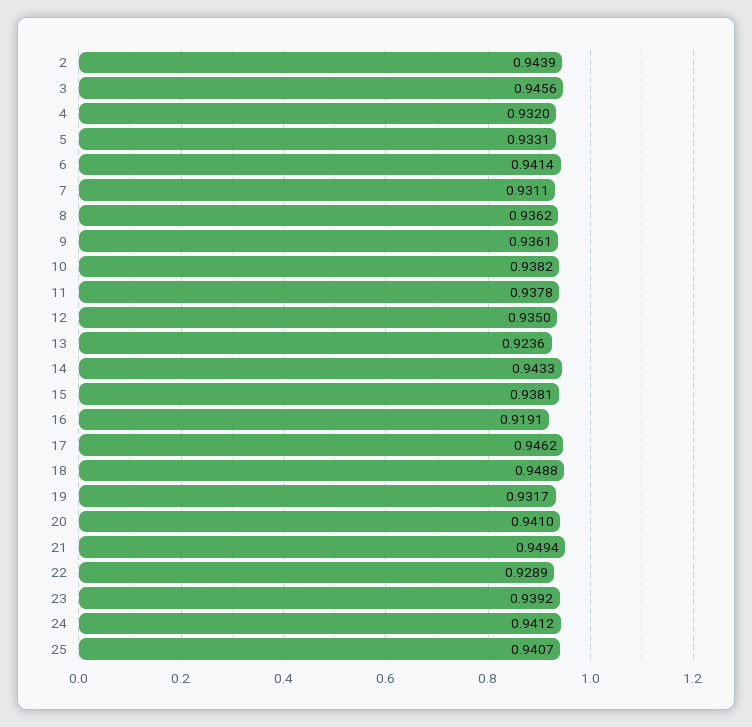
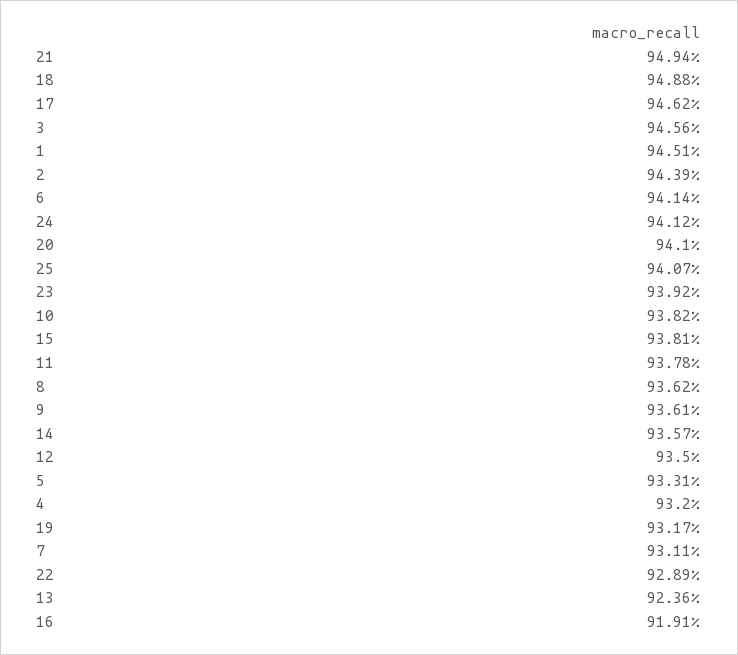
  {
    "2": 0.9439,
    "3": 0.9456,
    "4": 0.932,
    "5": 0.9331,
    "6": 0.9414,
    "7": 0.9311,
    "8": 0.9362,
    "9": 0.9361,
    "10": 0.9382,
    "11": 0.9378,
    "12": 0.935,
    "13": 0.9236,
-   "14": 0.9433,
+   "14": 0.9357,
    "15": 0.9381,
    "16": 0.9191,
    "17": 0.9462,
    "18": 0.9488,
    "19": 0.9317,
    "20": 0.941,
    "21": 0.9494,
    "22": 0.9289,
    "23": 0.9392,
    "24": 0.9412,
-   "25": 0.9407
+   "25": 0.9407,
+   "1": 0.9451
  }

